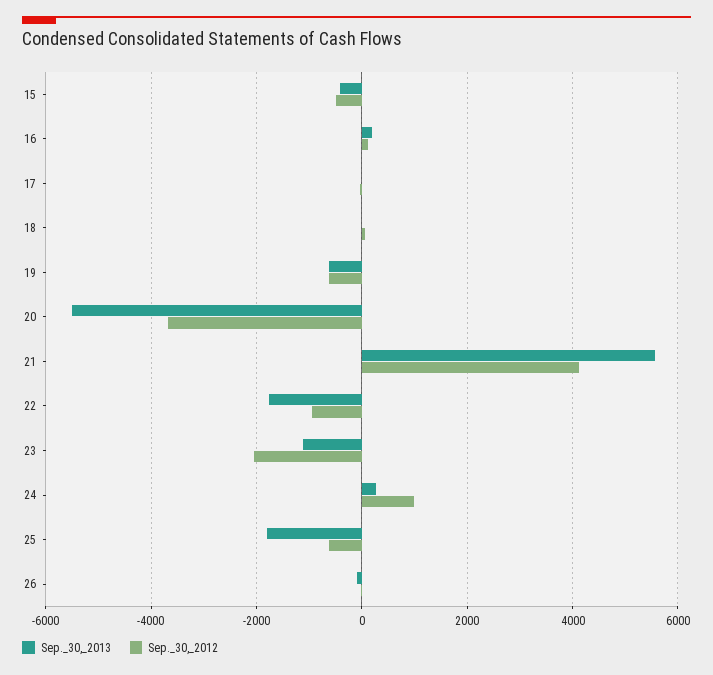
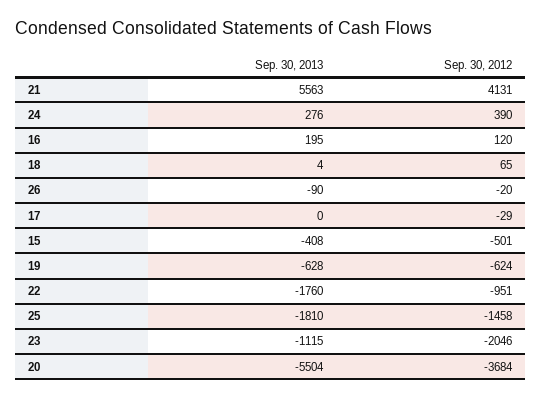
  {
    "Sep._30,_2013": {
      "15": -408,
      "16": 195,
      "17": 0,
      "18": 4,
      "19": -628,
      "20": -5504,
      "21": 5563,
      "22": -1760,
      "23": -1115,
      "24": 276,
      "25": -1810,
      "26": -90
    },
    "Sep._30,_2012": {
      "15": -501,
      "16": 120,
      "17": -29,
      "18": 65,
      "19": -624,
      "20": -3684,
      "21": 4131,
      "22": -951,
      "23": -2046,
-     "24": 1000,
+     "24": 390,
-     "25": -600,
+     "25": -1458,
      "26": -20
    }
  }

